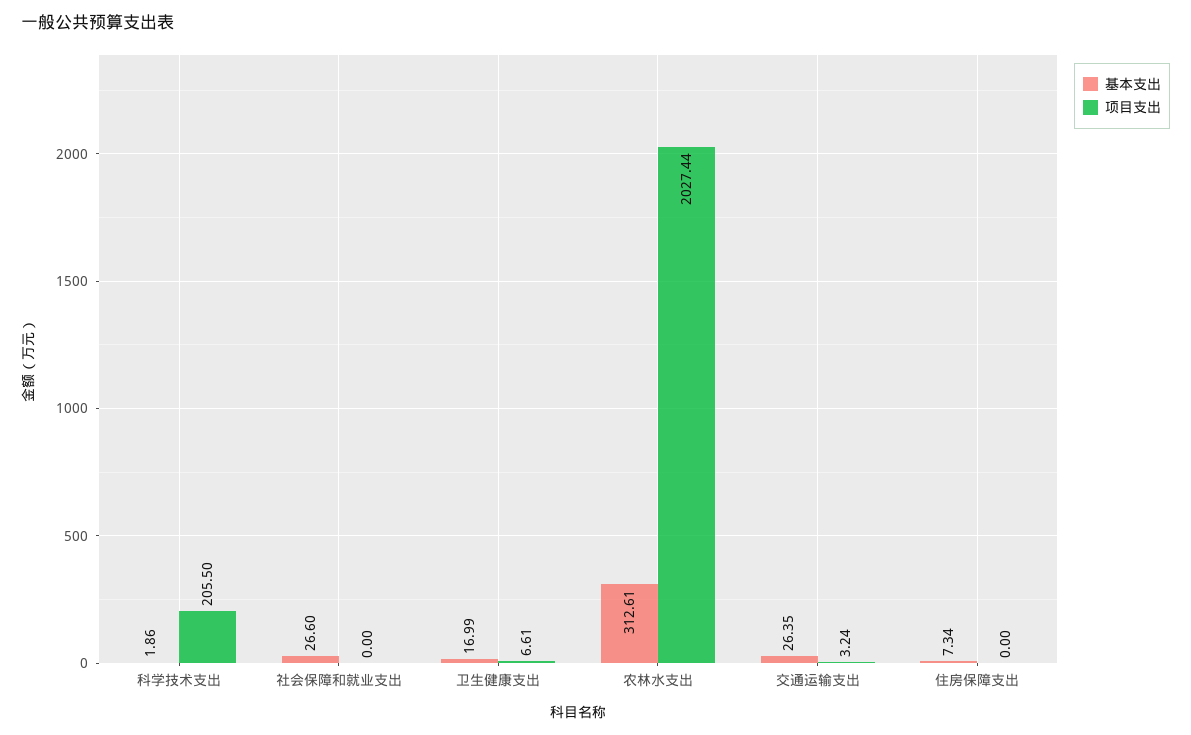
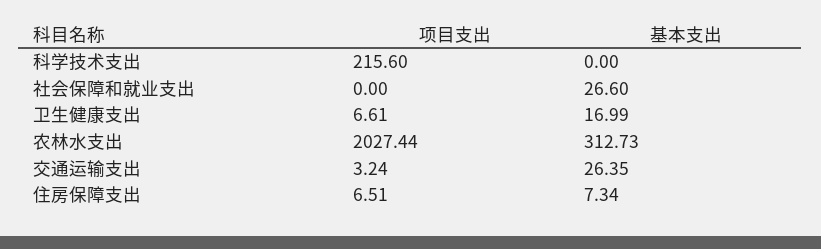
  {
    "基本支出": {
-     "科学技术支出": 1.86,
+     "科学技术支出": 0,
      "社会保障和就业支出": 26.6,
      "卫生健康支出": 16.99,
-     "农林水支出": 312.61,
+     "农林水支出": 312.73,
      "交通运输支出": 26.35,
      "住房保障支出": 7.34
    },
    "项目支出": {
-     "科学技术支出": 205.5,
+     "科学技术支出": 215.6,
      "社会保障和就业支出": 0,
      "卫生健康支出": 6.61,
      "农林水支出": 2027.44,
      "交通运输支出": 3.24,
-     "住房保障支出": 0
+     "住房保障支出": 6.51
    }
  }

